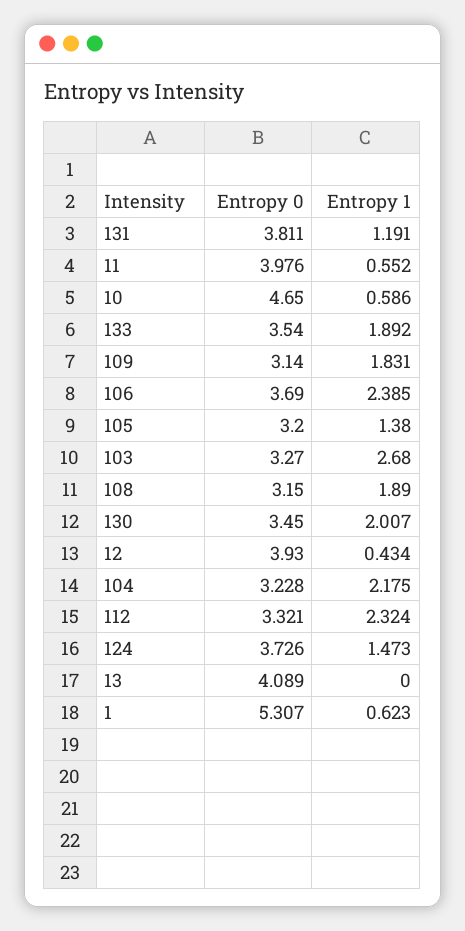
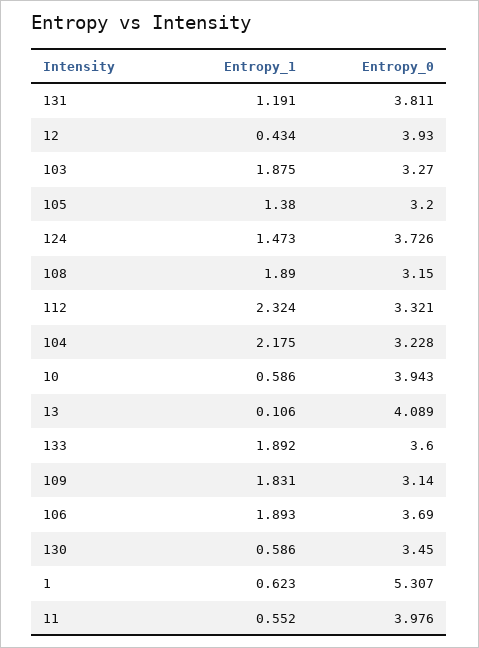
  {
    "Entropy 0": {
      "131": 3.811,
      "11": 3.976,
-     "10": 4.65,
+     "10": 3.943,
-     "133": 3.54,
+     "133": 3.6,
      "109": 3.14,
      "106": 3.69,
      "105": 3.2,
      "103": 3.27,
      "108": 3.15,
      "130": 3.45,
      "12": 3.93,
      "104": 3.228,
      "112": 3.321,
      "124": 3.726,
      "13": 4.089,
      "1": 5.307
    },
    "Entropy 1": {
      "131": 1.191,
      "11": 0.552,
      "10": 0.586,
      "133": 1.892,
      "109": 1.831,
-     "106": 2.385,
+     "106": 1.893,
      "105": 1.38,
-     "103": 2.68,
+     "103": 1.875,
      "108": 1.89,
-     "130": 2.007,
+     "130": 0.586,
      "12": 0.434,
      "104": 2.175,
      "112": 2.324,
      "124": 1.473,
-     "13": 0,
+     "13": 0.106,
      "1": 0.623
    }
  }

